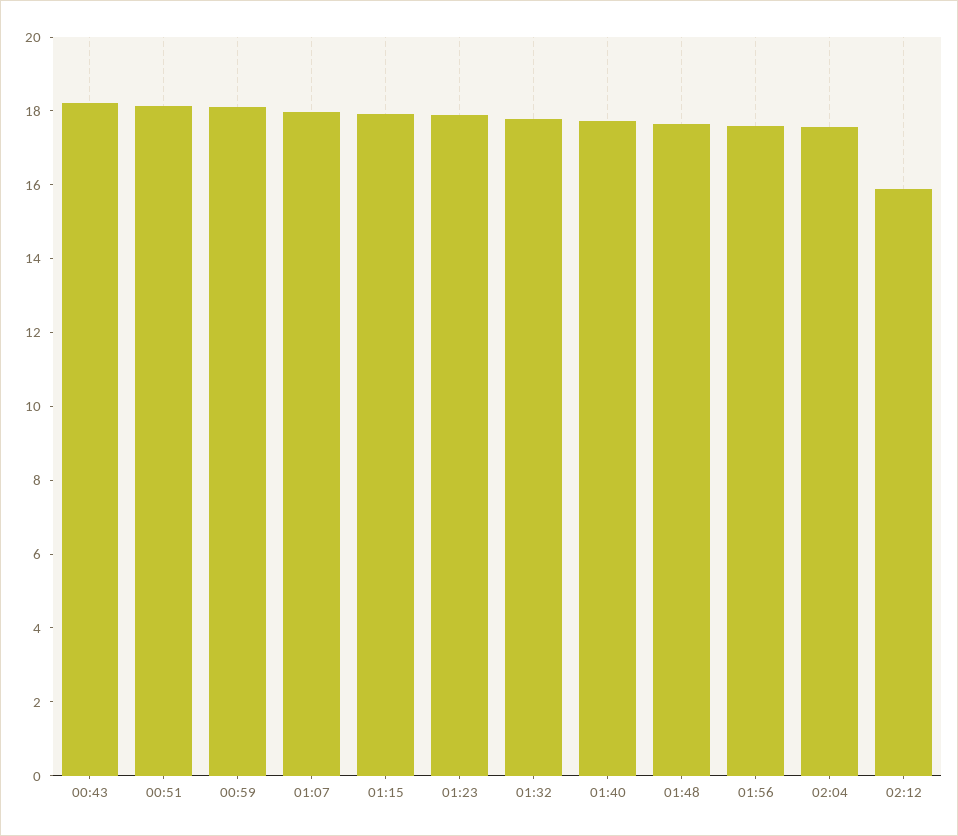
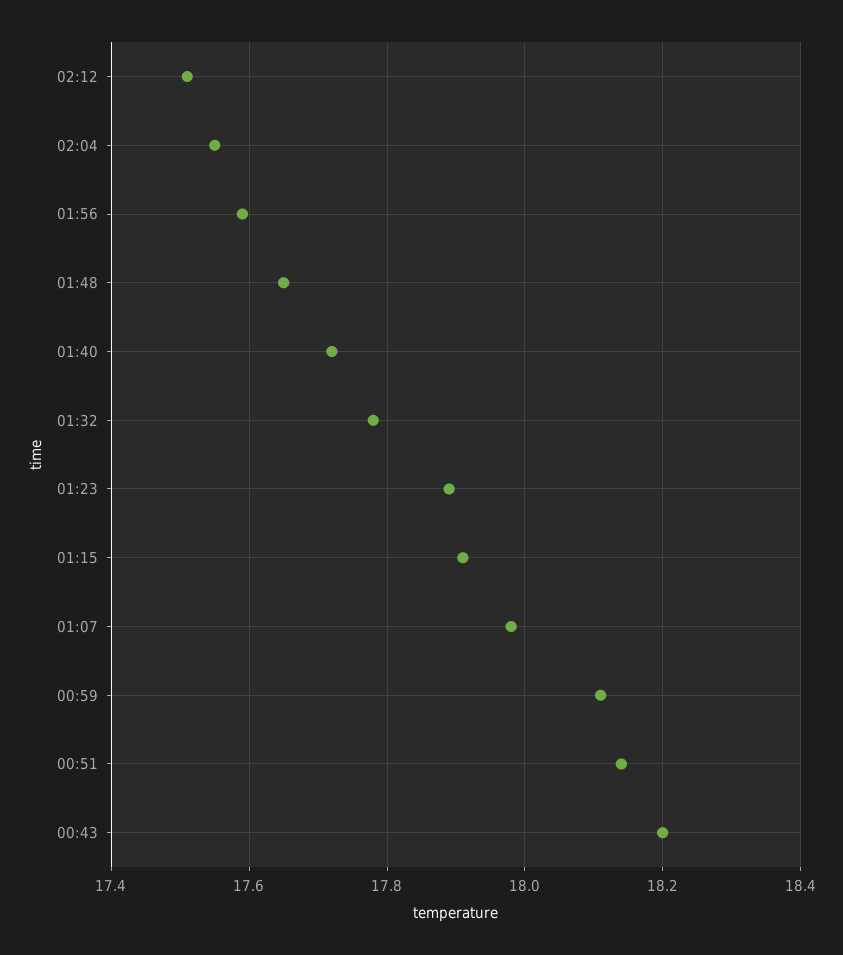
  {
    "00:43": 18.2,
    "00:51": 18.15,
    "00:59": 18.1,
    "01:07": 18,
    "01:15": 17.9,
    "01:23": 17.9,
    "01:32": 17.8,
    "01:40": 17.7,
    "01:48": 17.65,
    "01:56": 17.6,
    "02:04": 17.55,
-   "02:12": 16
+   "02:12": 17.5
  }

